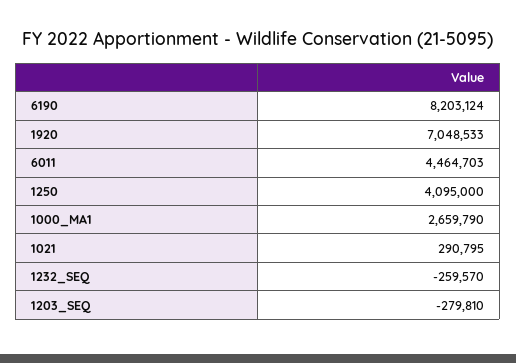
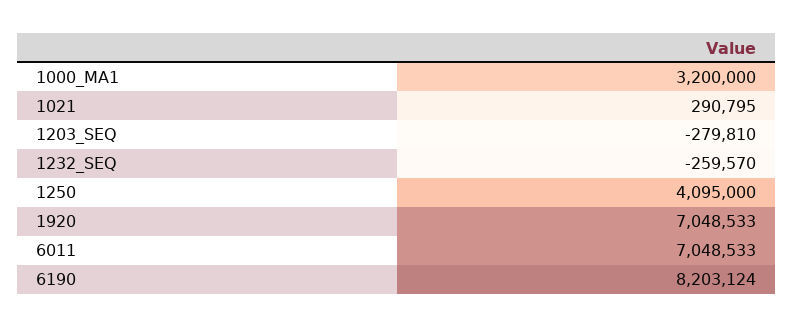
  {
    "6190": 8203124,
    "1920": 7048533,
-   "6011": 4464703,
+   "6011": 7048533,
    "1250": 4095000,
-   "1000_MA1": 2659790,
+   "1000_MA1": 3200000,
    "1021": 290795,
    "1232_SEQ": -259570,
    "1203_SEQ": -279810
  }

